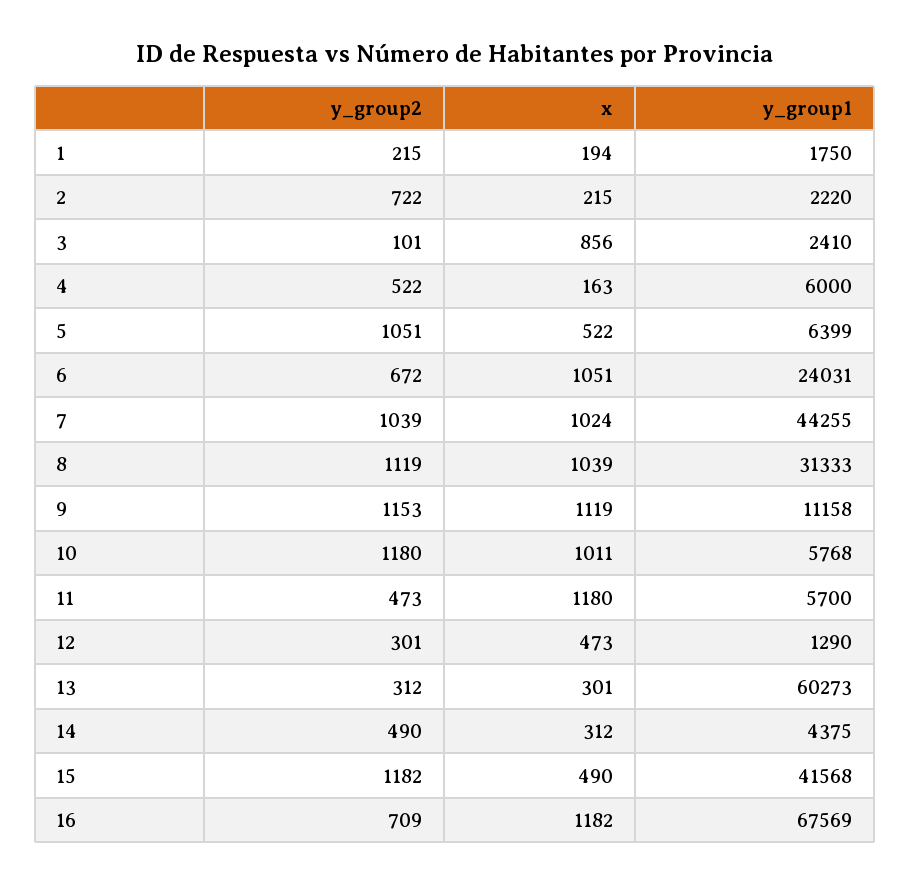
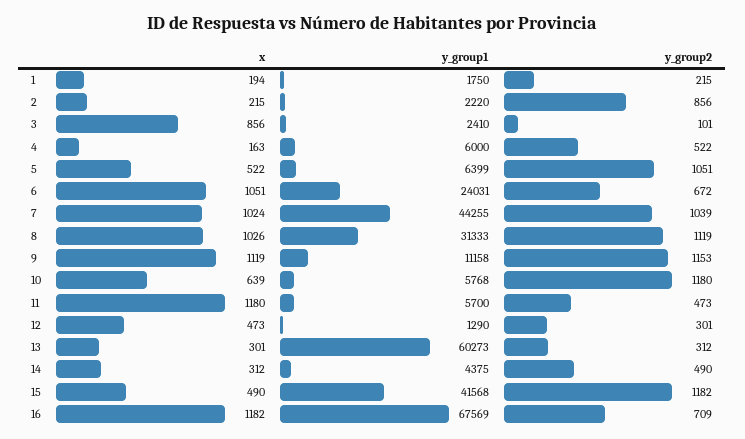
  {
    "y_group2": {
      "1": 215,
-     "2": 722,
+     "2": 856,
      "3": 101,
      "4": 522,
      "5": 1051,
      "6": 672,
      "7": 1039,
      "8": 1119,
      "9": 1153,
      "10": 1180,
      "11": 473,
      "12": 301,
      "13": 312,
      "14": 490,
      "15": 1182,
      "16": 709
    },
    "x": {
      "1": 194,
      "2": 215,
      "3": 856,
      "4": 163,
      "5": 522,
      "6": 1051,
      "7": 1024,
-     "8": 1039,
+     "8": 1026,
      "9": 1119,
-     "10": 1011,
+     "10": 639,
      "11": 1180,
      "12": 473,
      "13": 301,
      "14": 312,
      "15": 490,
      "16": 1182
    },
    "y_group1": {
      "1": 1750,
      "2": 2220,
      "3": 2410,
      "4": 6000,
      "5": 6399,
      "6": 24031,
      "7": 44255,
      "8": 31333,
      "9": 11158,
      "10": 5768,
      "11": 5700,
      "12": 1290,
      "13": 60273,
      "14": 4375,
      "15": 41568,
      "16": 67569
    }
  }

